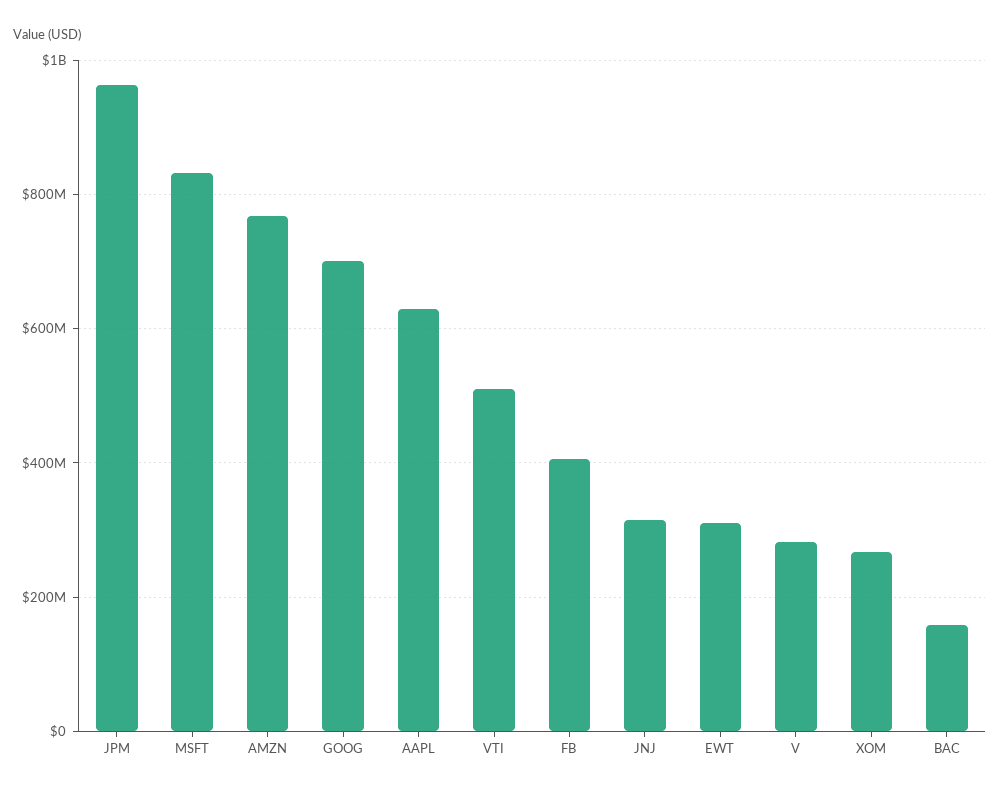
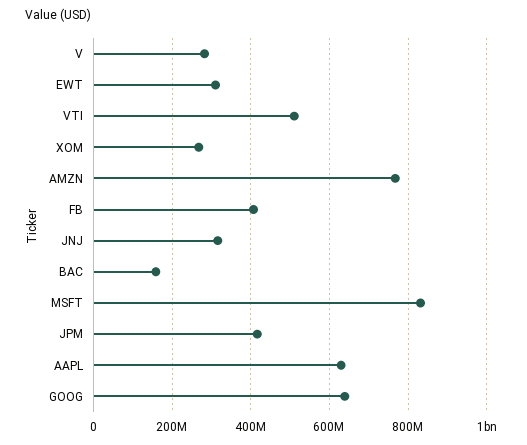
  {
-   "JPM": 960000000,
+   "JPM": 420000000,
    "MSFT": 840000000,
    "AMZN": 760000000,
-   "GOOG": 700000000,
+   "GOOG": 640000000,
    "AAPL": 620000000,
    "VTI": 520000000,
    "FB": 400000000,
    "JNJ": 320000000,
    "EWT": 300000000,
    "V": 280000000,
    "XOM": 260000000,
    "BAC": 160000000
  }

